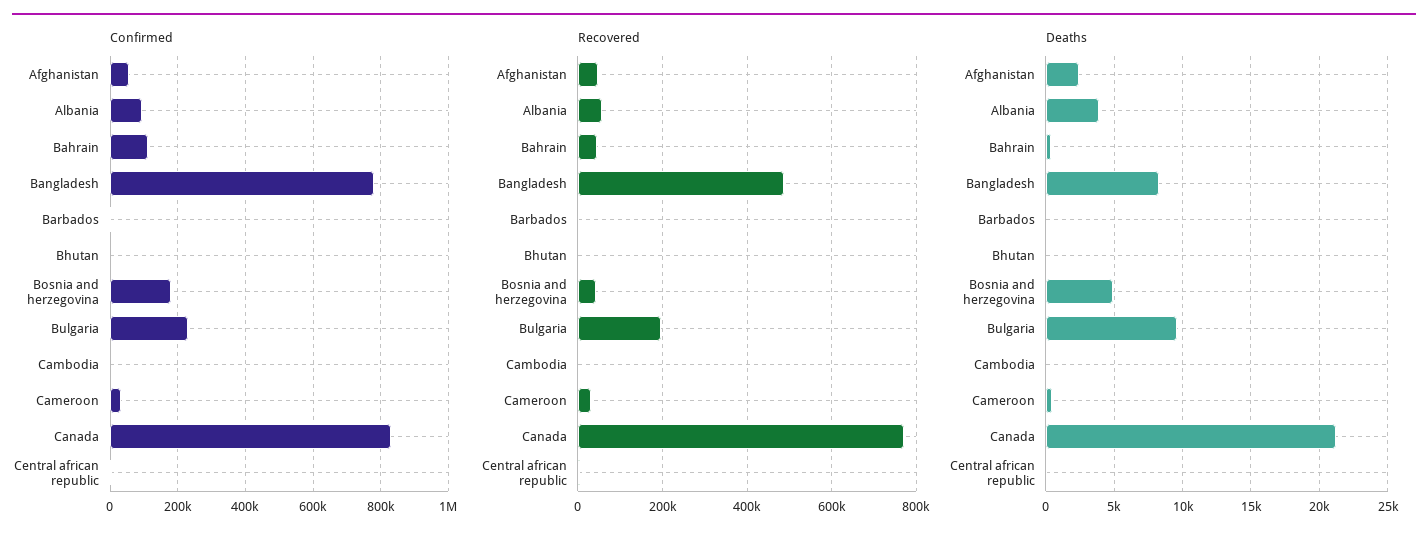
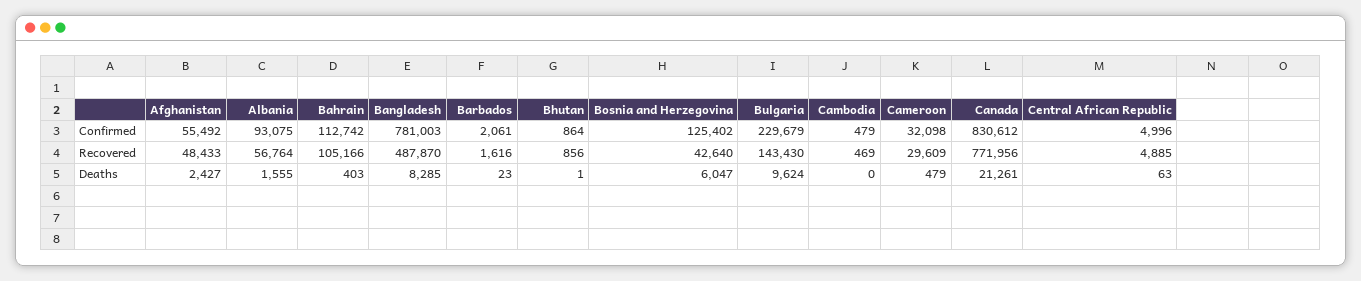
  {
    "Confirmed": {
      "Afghanistan": 55492,
      "Albania": 93075,
      "Bahrain": 112742,
      "Bangladesh": 781003,
      "Barbados": 2061,
      "Bhutan": 864,
-     "Bosnia and herzegovina": 180000,
+     "Bosnia and herzegovina": 125402,
      "Bulgaria": 229679,
      "Cambodia": 479,
      "Cameroon": 32098,
      "Canada": 830612,
      "Central african republic": 4996
    },
    "Recovered": {
      "Afghanistan": 48433,
      "Albania": 56764,
-     "Bahrain": 40000,
+     "Bahrain": 105166,
      "Bangladesh": 487870,
      "Barbados": 1616,
      "Bhutan": 856,
      "Bosnia and herzegovina": 42640,
-     "Bulgaria": 200000,
+     "Bulgaria": 143430,
      "Cambodia": 469,
      "Cameroon": 29609,
      "Canada": 771956,
      "Central african republic": 4885
    },
    "Deaths": {
      "Afghanistan": 2427,
-     "Albania": 4000,
+     "Albania": 1555,
      "Bahrain": 403,
      "Bangladesh": 8285,
      "Barbados": 23,
      "Bhutan": 1,
-     "Bosnia and herzegovina": 5000,
+     "Bosnia and herzegovina": 6047,
      "Bulgaria": 9624,
      "Cambodia": 0,
      "Cameroon": 479,
      "Canada": 21261,
      "Central african republic": 63
    }
  }

